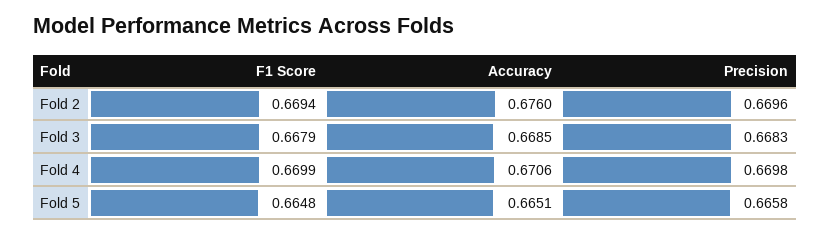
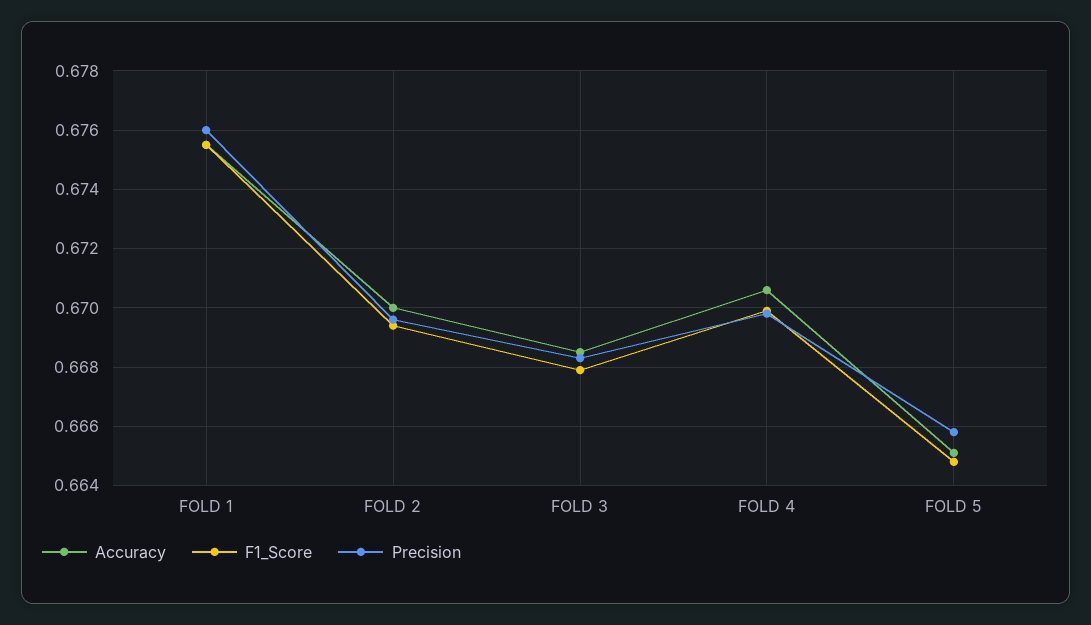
  {
    "F1 Score": {
      "Fold 2": 0.6694,
      "Fold 3": 0.6679,
      "Fold 4": 0.6699,
-     "Fold 5": 0.6648
+     "Fold 5": 0.6648,
+     "FOLD 1": 0.6755
    },
    "Accuracy": {
-     "Fold 2": 0.676,
+     "Fold 2": 0.67,
      "Fold 3": 0.6685,
      "Fold 4": 0.6706,
-     "Fold 5": 0.6651
+     "Fold 5": 0.6651,
+     "FOLD 1": 0.6755
    },
    "Precision": {
      "Fold 2": 0.6696,
      "Fold 3": 0.6683,
      "Fold 4": 0.6698,
-     "Fold 5": 0.6658
+     "Fold 5": 0.6658,
+     "FOLD 1": 0.676
    }
  }

